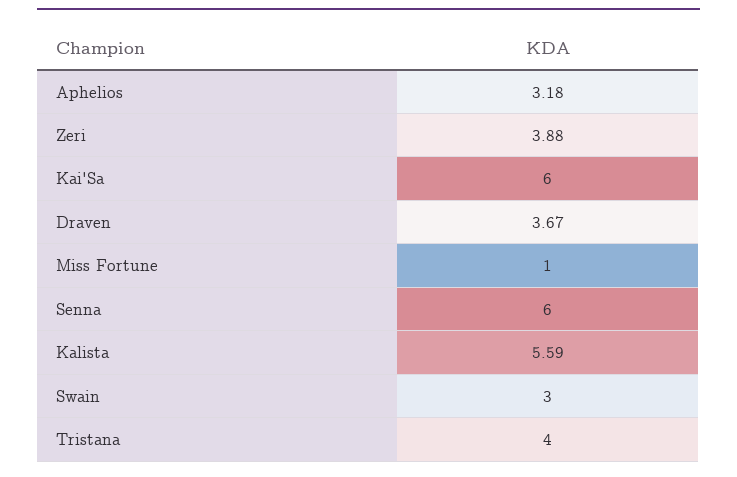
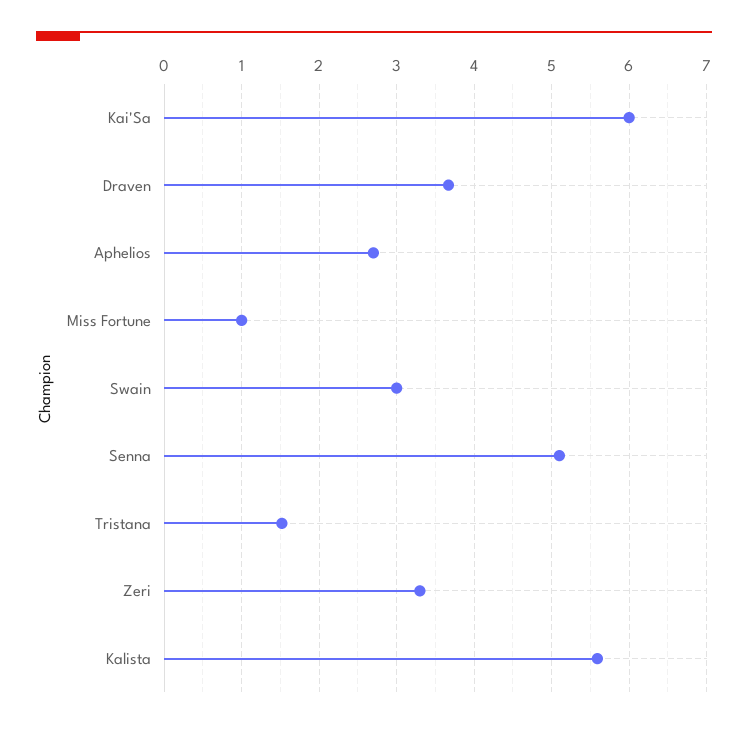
  {
-   "Aphelios": 3.18,
+   "Aphelios": 2.7,
-   "Zeri": 3.88,
+   "Zeri": 3.3,
    "Kai'Sa": 6,
    "Draven": 3.67,
    "Miss Fortune": 1,
-   "Senna": 6,
+   "Senna": 5.1,
    "Kalista": 5.59,
    "Swain": 3,
-   "Tristana": 4
+   "Tristana": 1.5
  }

